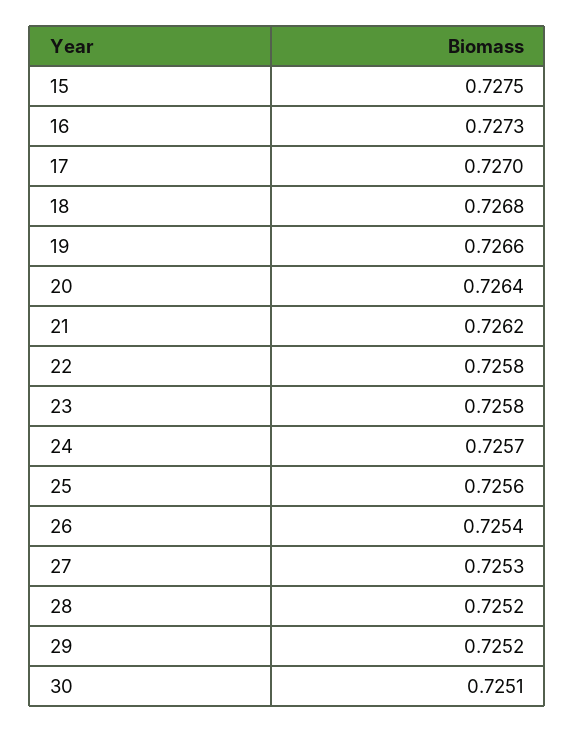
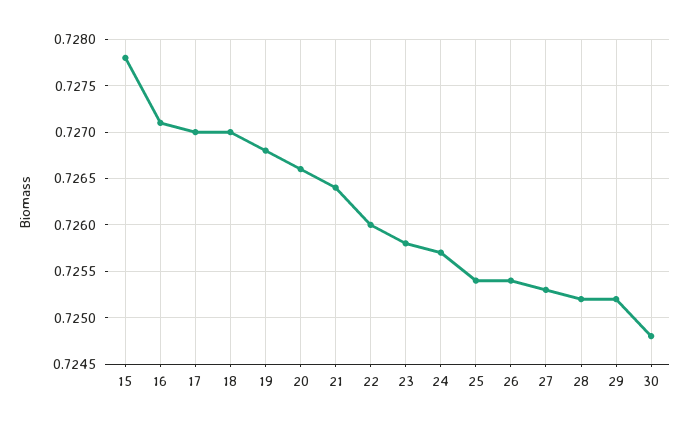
  {
-   "15": 0.7275,
+   "15": 0.7278,
-   "16": 0.7273,
+   "16": 0.7271,
    "17": 0.727,
-   "18": 0.7268,
+   "18": 0.727,
-   "19": 0.7266,
+   "19": 0.7268,
-   "20": 0.7264,
+   "20": 0.7266,
-   "21": 0.7262,
+   "21": 0.7264,
-   "22": 0.7258,
+   "22": 0.726,
    "23": 0.7258,
    "24": 0.7257,
-   "25": 0.7256,
+   "25": 0.7254,
    "26": 0.7254,
    "27": 0.7253,
    "28": 0.7252,
    "29": 0.7252,
-   "30": 0.7251
+   "30": 0.7248
  }

